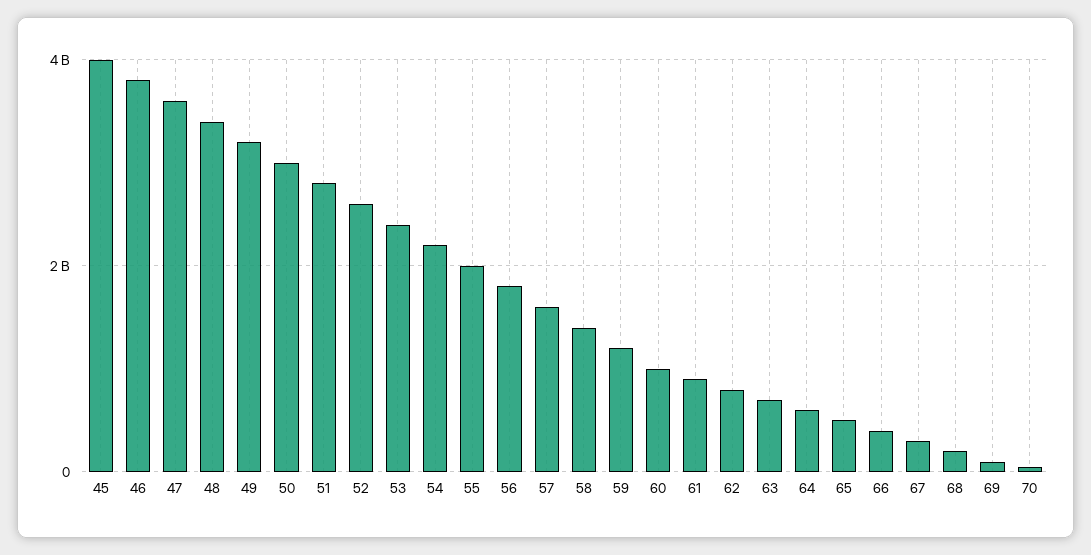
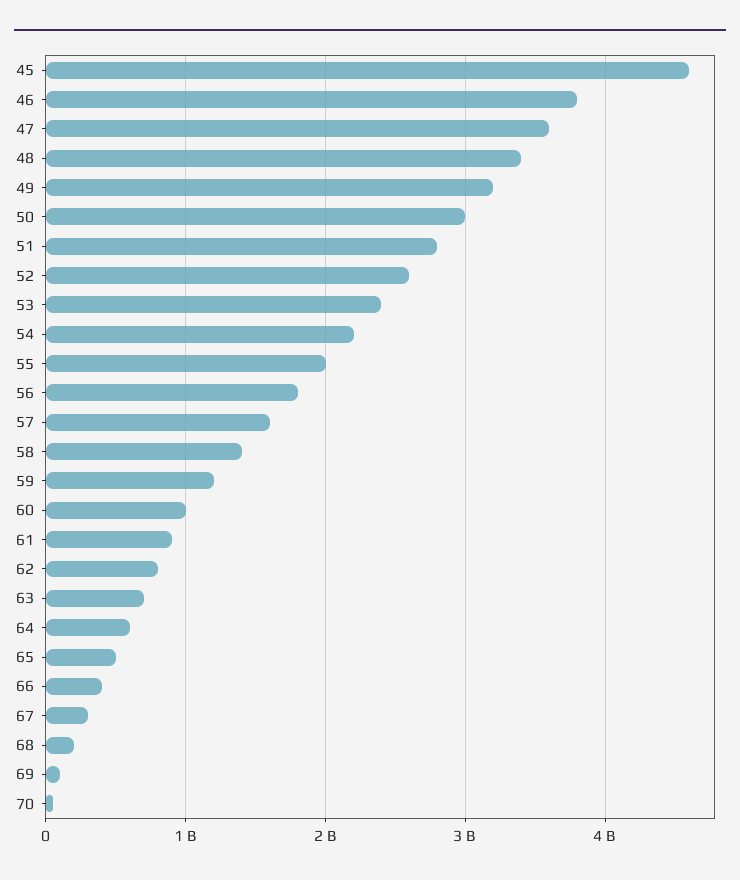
  {
-   "45": 4000000000,
+   "45": 4600000000,
    "46": 3800000000,
    "47": 3600000000,
    "48": 3400000000,
    "49": 3200000000,
    "50": 3000000000,
    "51": 2800000000,
    "52": 2600000000,
    "53": 2400000000,
    "54": 2200000000,
    "55": 2000000000,
    "56": 1800000000,
    "57": 1600000000,
    "58": 1400000000,
    "59": 1200000000,
    "60": 1000000000,
    "61": 900000000,
    "62": 800000000,
    "63": 700000000,
    "64": 600000000,
    "65": 500000000,
    "66": 400000000,
    "67": 300000000,
    "68": 200000000,
    "69": 100000000,
    "70": 100000000
  }

